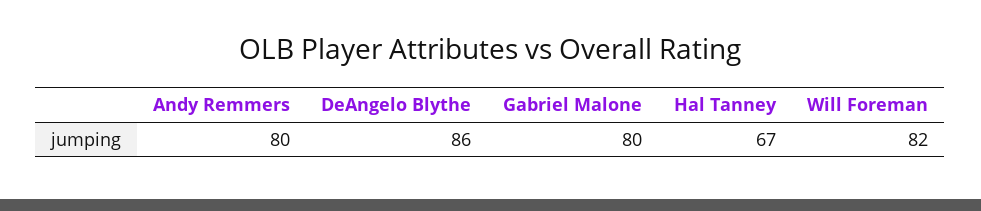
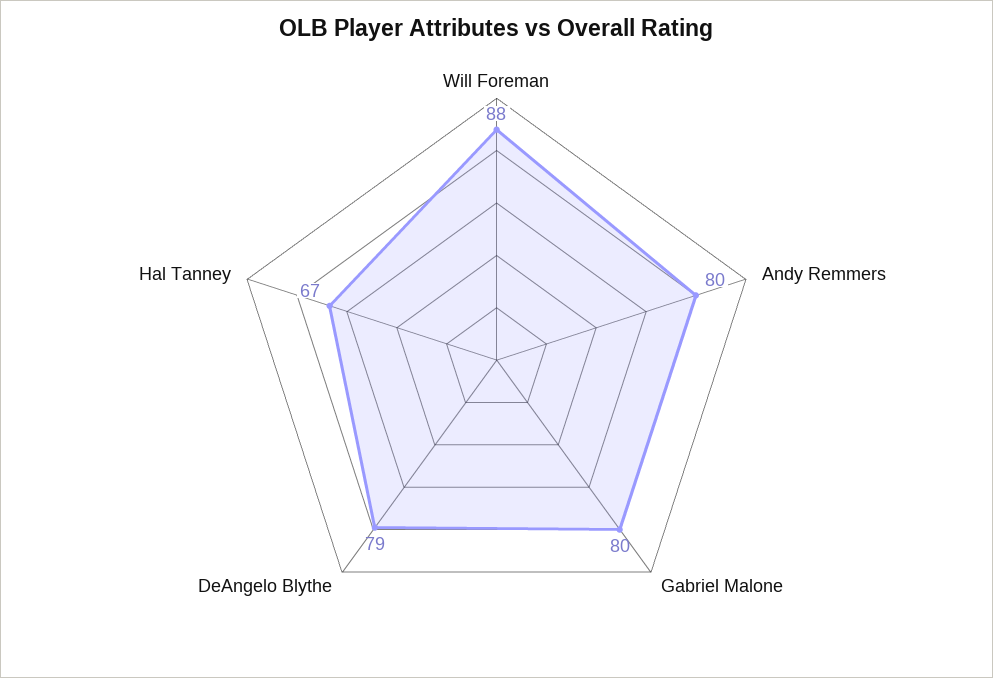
  {
    "Andy Remmers": 80,
-   "DeAngelo Blythe": 86,
+   "DeAngelo Blythe": 79,
    "Gabriel Malone": 80,
    "Hal Tanney": 67,
-   "Will Foreman": 82
+   "Will Foreman": 88
  }

